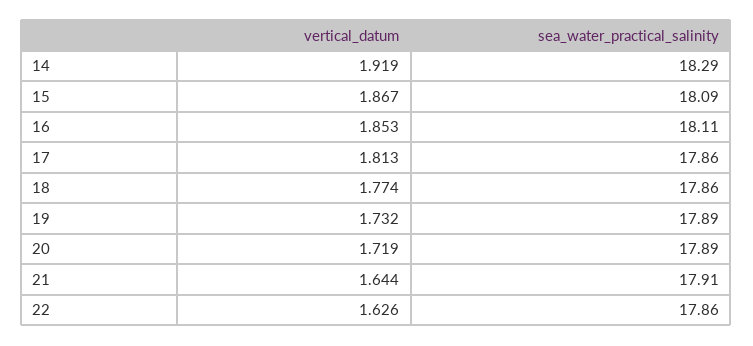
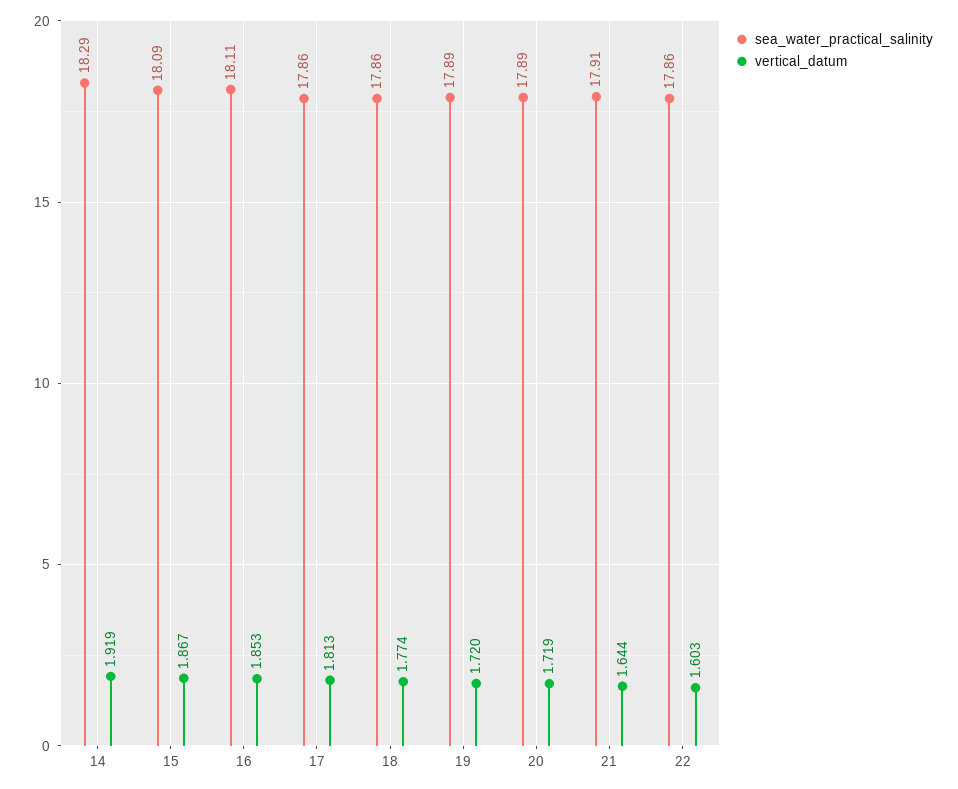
  {
    "vertical_datum": {
      "14": 1.919,
      "15": 1.867,
      "16": 1.853,
      "17": 1.813,
      "18": 1.774,
-     "19": 1.732,
+     "19": 1.72,
      "20": 1.719,
      "21": 1.644,
-     "22": 1.626
+     "22": 1.603
    },
    "sea_water_practical_salinity": {
      "14": 18.29,
      "15": 18.09,
      "16": 18.11,
      "17": 17.86,
      "18": 17.86,
      "19": 17.89,
      "20": 17.89,
      "21": 17.91,
      "22": 17.86
    }
  }

